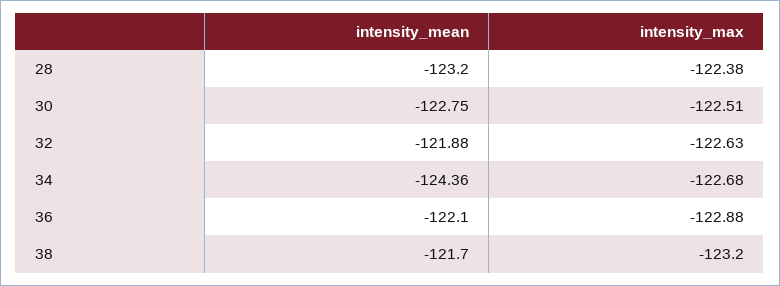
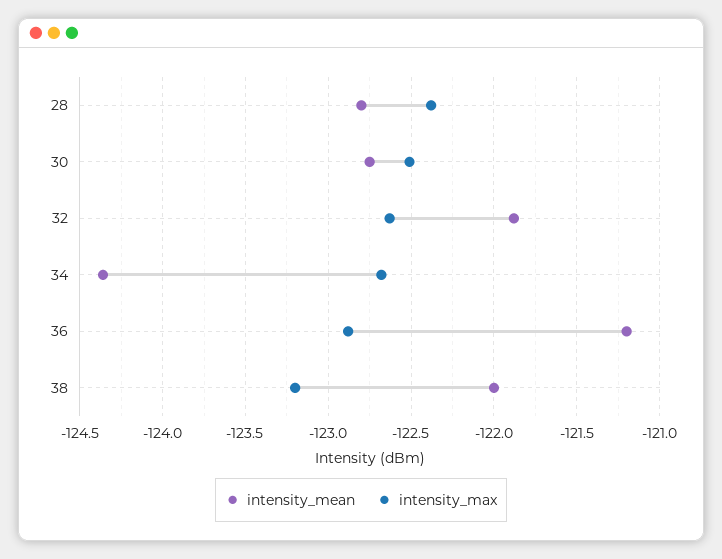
  {
    "intensity_mean": {
-     "28": -123.2,
+     "28": -122.8,
      "30": -122.75,
      "32": -121.88,
      "34": -124.36,
-     "36": -122.1,
+     "36": -121.2,
-     "38": -121.7
+     "38": -122
    },
    "intensity_max": {
      "28": -122.38,
      "30": -122.51,
      "32": -122.63,
      "34": -122.68,
      "36": -122.88,
      "38": -123.2
    }
  }

